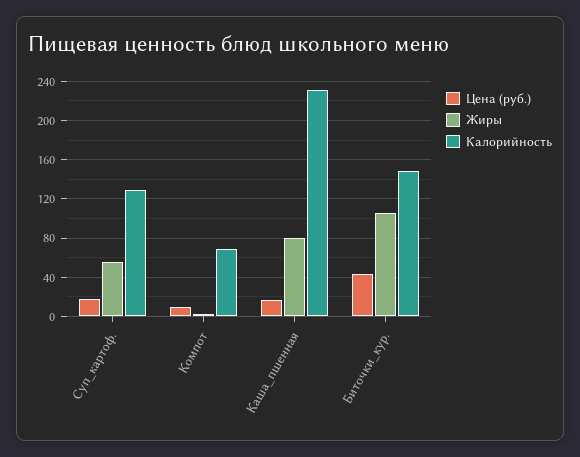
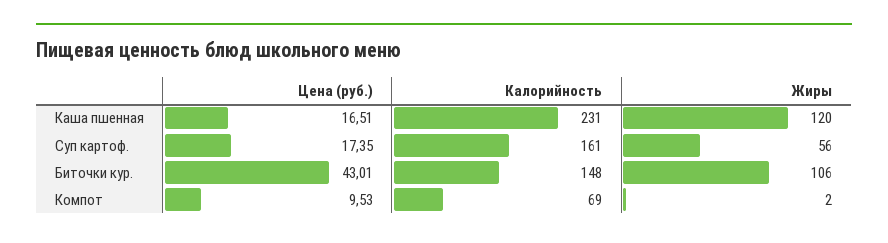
  {
    "Цена (руб.)": {
      "Суп_картоф.": 17.35,
      "Компот": 9.53,
      "Каша_пшенная": 16.51,
      "Биточки_кур.": 43.01
    },
    "Жиры": {
      "Суп_картоф.": 56,
      "Компот": 2,
-     "Каша_пшенная": 80,
+     "Каша_пшенная": 120,
      "Биточки_кур.": 106
    },
    "Калорийность": {
-     "Суп_картоф.": 130,
+     "Суп_картоф.": 161,
      "Компот": 69,
      "Каша_пшенная": 231,
      "Биточки_кур.": 148
    }
  }

